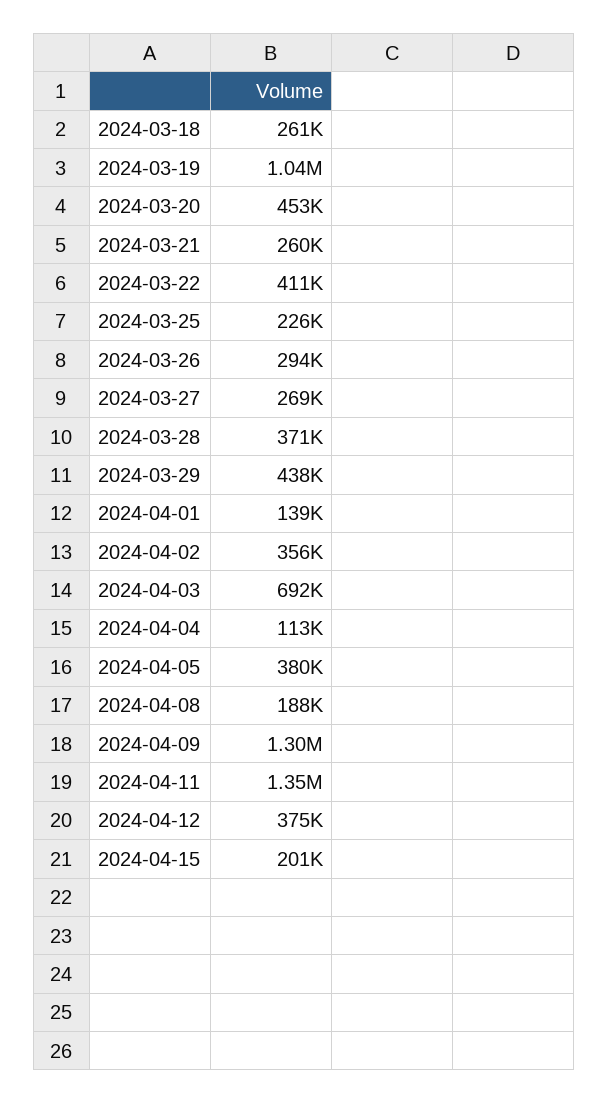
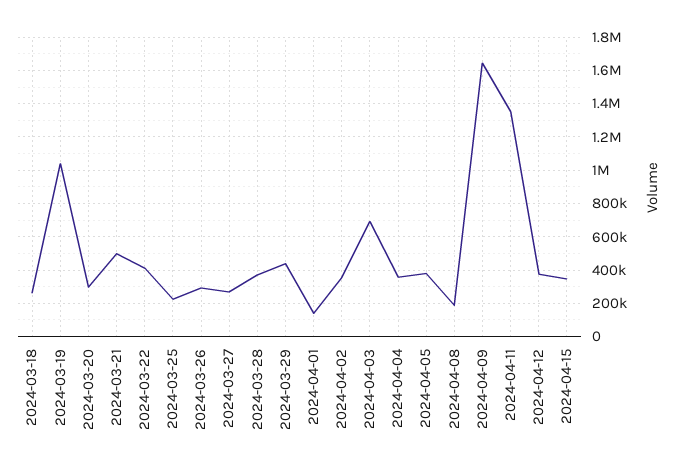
  {
    "2024-03-18": 261000,
    "2024-03-19": 1040000,
-   "2024-03-20": 453000,
+   "2024-03-20": 300000,
-   "2024-03-21": 260000,
+   "2024-03-21": 500000,
    "2024-03-22": 411000,
    "2024-03-25": 226000,
    "2024-03-26": 294000,
    "2024-03-27": 269000,
    "2024-03-28": 371000,
    "2024-03-29": 438000,
    "2024-04-01": 139000,
    "2024-04-02": 356000,
    "2024-04-03": 692000,
-   "2024-04-04": 113000,
+   "2024-04-04": 350000,
    "2024-04-05": 380000,
    "2024-04-08": 188000,
-   "2024-04-09": 1300000,
+   "2024-04-09": 1650000,
    "2024-04-11": 1350000,
    "2024-04-12": 375000,
-   "2024-04-15": 201000
+   "2024-04-15": 350000
  }

